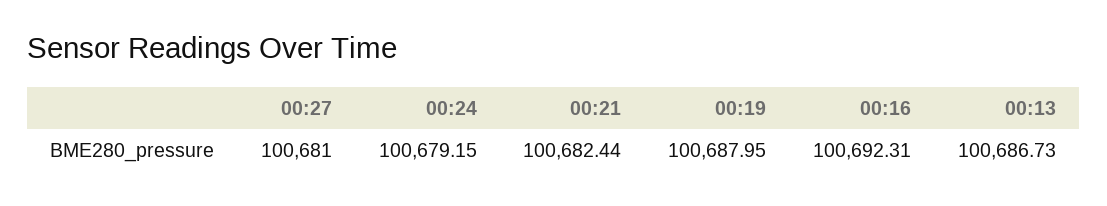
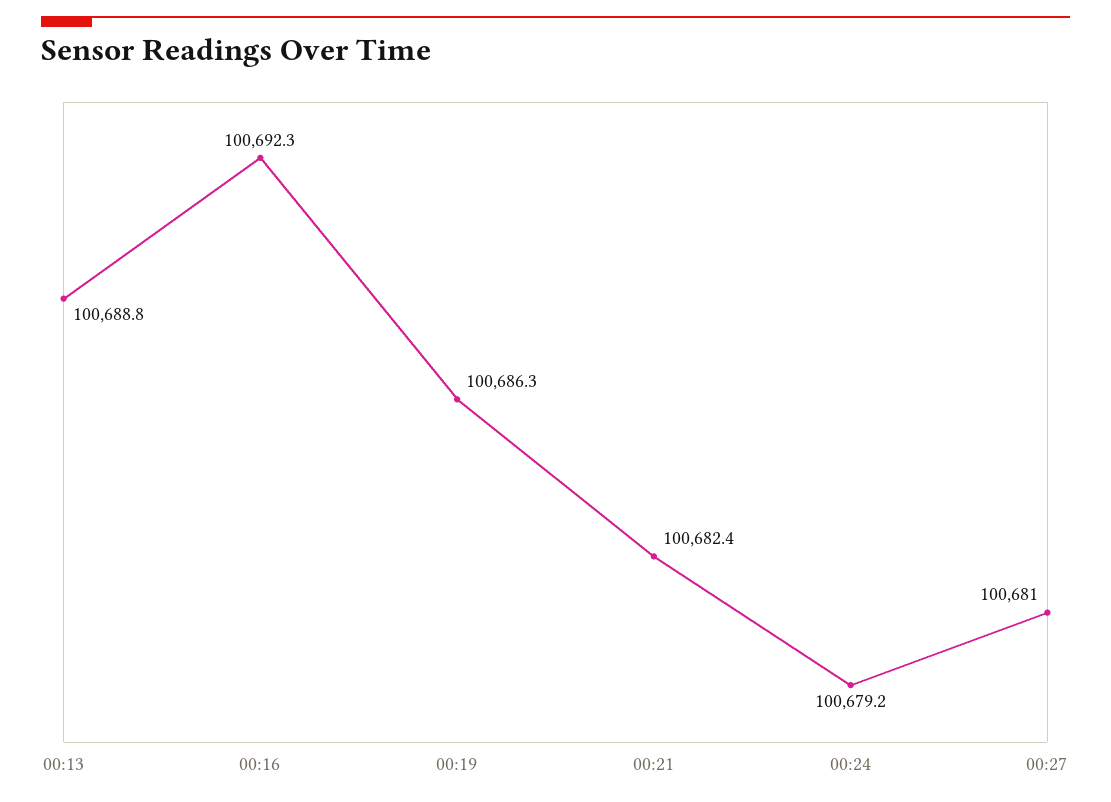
  {
    "00:27": 100681,
    "00:24": 100679.15,
    "00:21": 100682.44,
-   "00:19": 100687.95,
+   "00:19": 100686.3,
    "00:16": 100692.31,
-   "00:13": 100686.73
+   "00:13": 100688.8
  }

